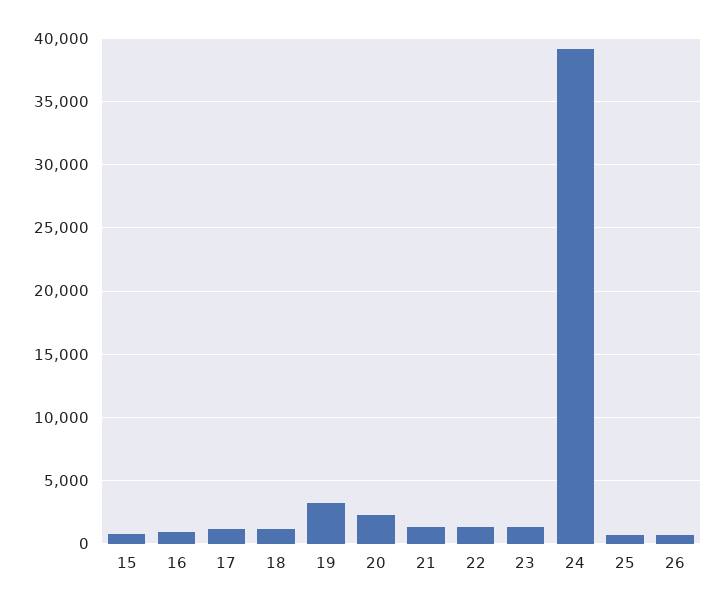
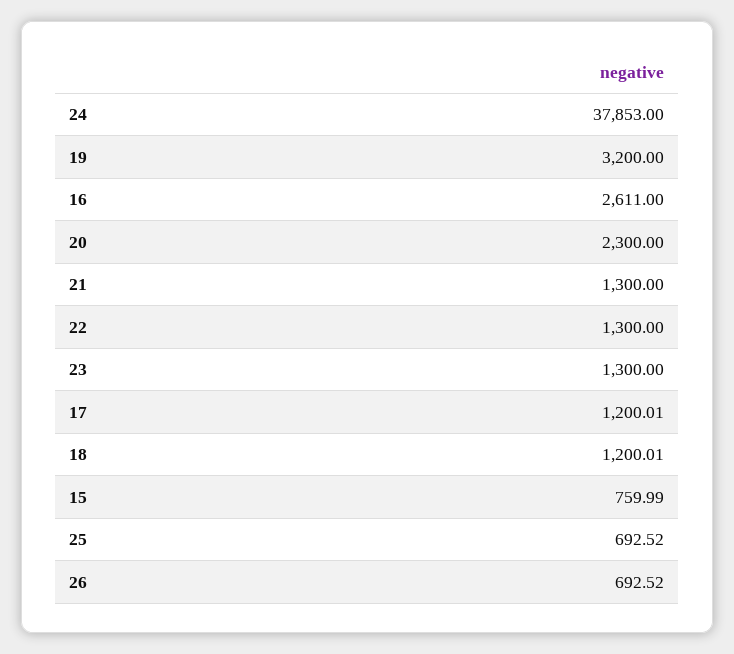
  {
    "15": 759.99,
-   "16": 1000,
+   "16": 2611,
    "17": 1200.01,
    "18": 1200.01,
    "19": 3200,
    "20": 2300,
    "21": 1300,
    "22": 1300,
    "23": 1300,
-   "24": 39000,
+   "24": 37853,
    "25": 692.52,
    "26": 692.52
  }

